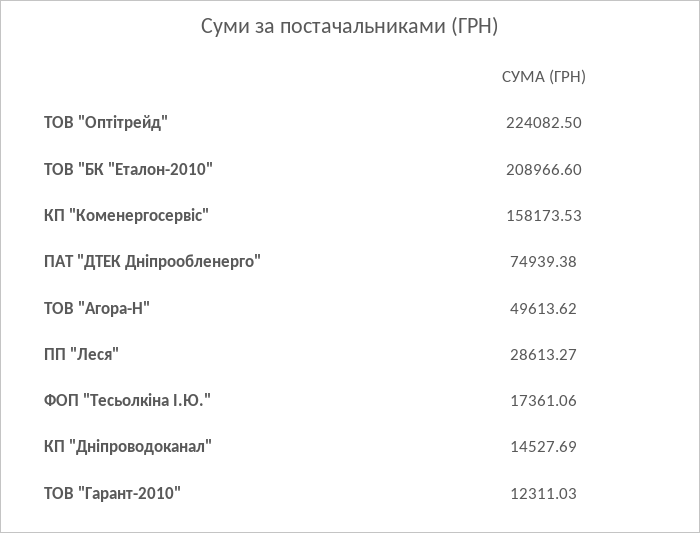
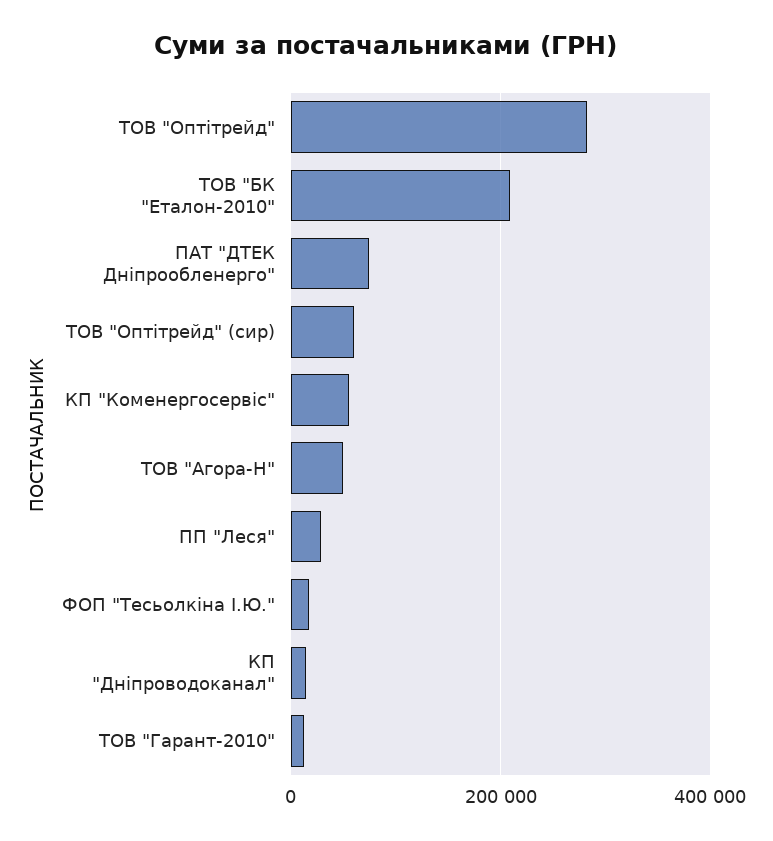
  {
-   "ТОВ \"Оптітрейд\"": 224082.5,
+   "ТОВ \"Оптітрейд\"": 280000,
    "ТОВ \"БК \"Еталон-2010\"": 208966.6,
-   "КП \"Коменергосервіс\"": 158173.53,
+   "КП \"Коменергосервіс\"": 60000,
    "ПАТ \"ДТЕК Дніпрообленерго\"": 74939.38,
    "ТОВ \"Агора-Н\"": 49613.62,
    "ПП \"Леся\"": 28613.27,
    "ФОП \"Тесьолкіна І.Ю.\"": 17361.06,
    "КП \"Дніпроводоканал\"": 14527.69,
-   "ТОВ \"Гарант-2010\"": 12311.03
+   "ТОВ \"Гарант-2010\"": 12311.03,
+   "ТОВ \"Оптітрейд\" (сир)": 60000
  }

